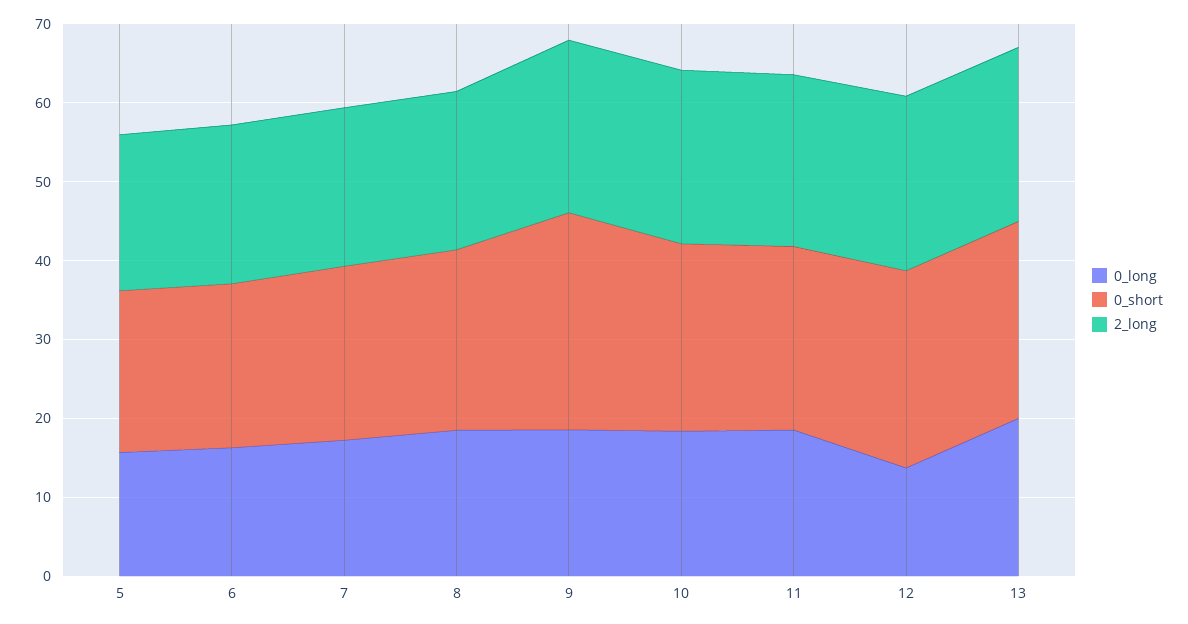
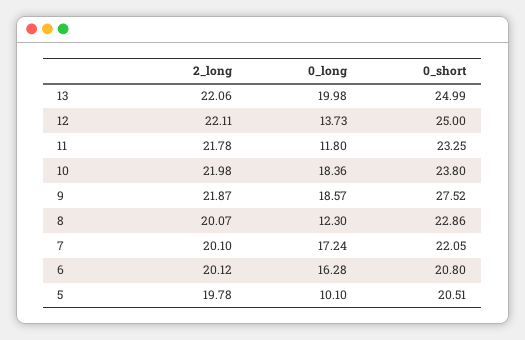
  {
    "0_long": {
-     "5": 16,
+     "5": 10.1,
      "6": 16.28,
      "7": 17.24,
-     "8": 18,
+     "8": 12.3,
      "9": 18.57,
      "10": 18.36,
-     "11": 18,
+     "11": 11.8,
      "12": 13.73,
      "13": 19.98
    },
    "0_short": {
      "5": 20.51,
      "6": 20.8,
      "7": 22.05,
      "8": 22.86,
      "9": 27.52,
      "10": 23.8,
      "11": 23.25,
      "12": 25,
      "13": 24.99
    },
    "2_long": {
      "5": 19.78,
      "6": 20.12,
      "7": 20.1,
      "8": 20.07,
      "9": 21.87,
      "10": 21.98,
      "11": 21.78,
      "12": 22.11,
      "13": 22.06
    }
  }

